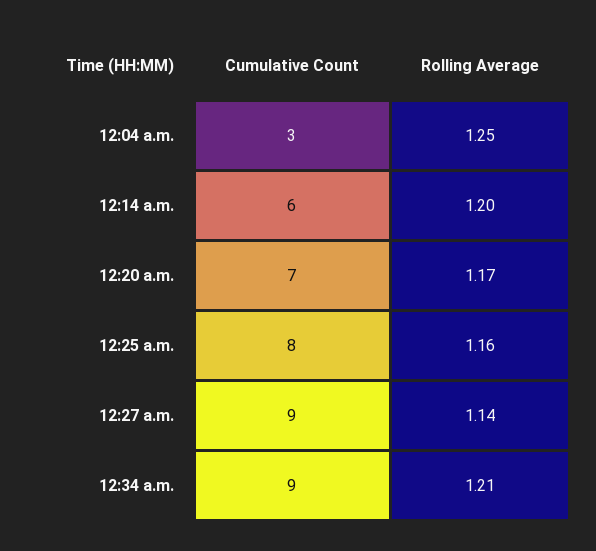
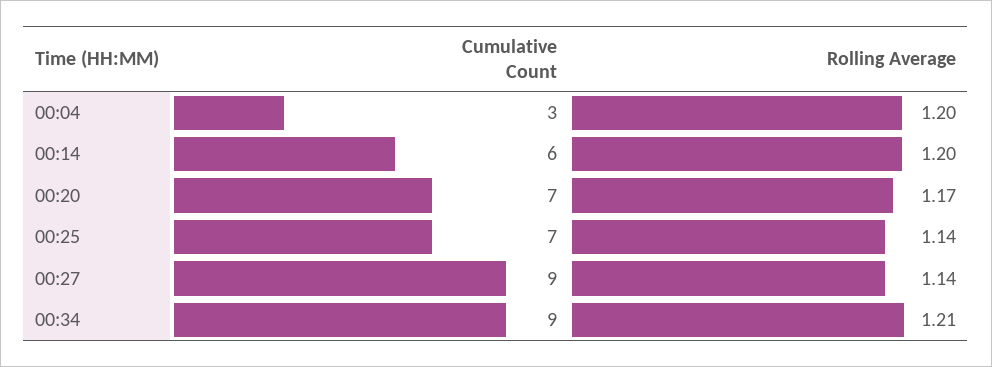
  {
    "Cumulative Count": {
      "12:04 a.m.": 3,
      "12:14 a.m.": 6,
      "12:20 a.m.": 7,
-     "12:25 a.m.": 8,
+     "12:25 a.m.": 7,
      "12:27 a.m.": 9,
      "12:34 a.m.": 9
    },
    "Rolling Average": {
-     "12:04 a.m.": 1.25,
+     "12:04 a.m.": 1.2,
      "12:14 a.m.": 1.2,
      "12:20 a.m.": 1.17,
-     "12:25 a.m.": 1.16,
+     "12:25 a.m.": 1.14,
      "12:27 a.m.": 1.14,
      "12:34 a.m.": 1.21
    }
  }

